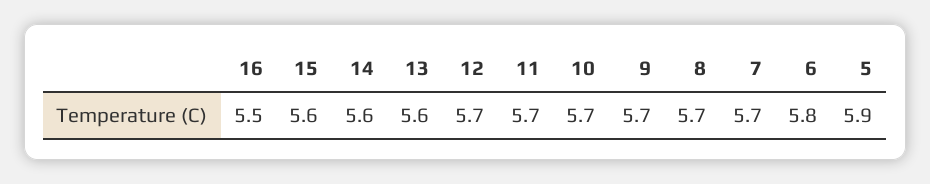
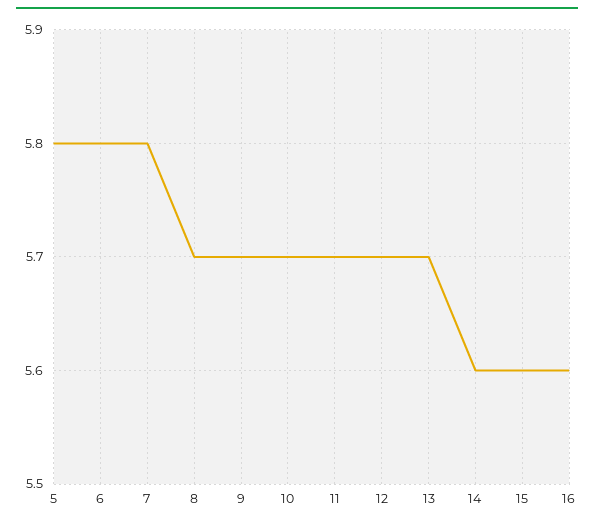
  {
-   "16": 5.5,
+   "16": 5.6,
    "15": 5.6,
    "14": 5.6,
-   "13": 5.6,
+   "13": 5.7,
    "12": 5.7,
    "11": 5.7,
    "10": 5.7,
    "9": 5.7,
    "8": 5.7,
-   "7": 5.7,
+   "7": 5.8,
    "6": 5.8,
-   "5": 5.9
+   "5": 5.8
  }

